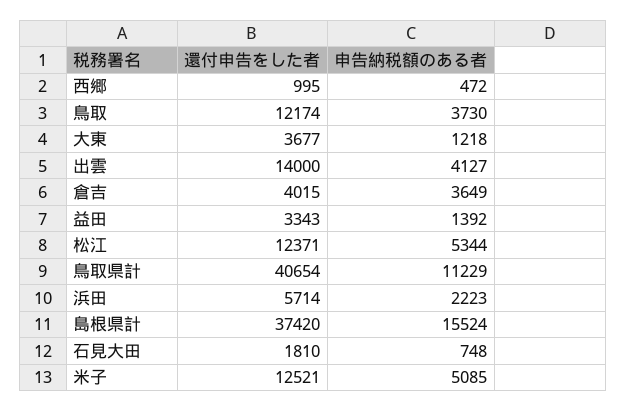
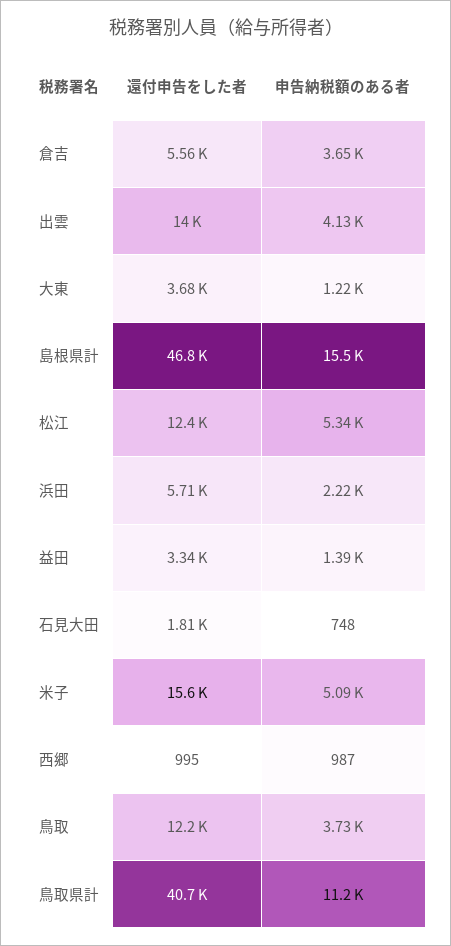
  {
    "還付申告をした者": {
      "西郷": 995,
      "鳥取": 12174,
      "大東": 3677,
      "出雲": 14000,
-     "倉吉": 4015,
+     "倉吉": 5560,
      "益田": 3343,
      "松江": 12371,
      "鳥取県計": 40654,
      "浜田": 5714,
-     "島根県計": 37420,
+     "島根県計": 46800,
      "石見大田": 1810,
-     "米子": 12521
+     "米子": 15600
    },
    "申告納税額のある者": {
-     "西郷": 472,
+     "西郷": 987,
      "鳥取": 3730,
      "大東": 1218,
      "出雲": 4127,
      "倉吉": 3649,
      "益田": 1392,
      "松江": 5344,
      "鳥取県計": 11229,
      "浜田": 2223,
      "島根県計": 15524,
      "石見大田": 748,
      "米子": 5085
    }
  }

